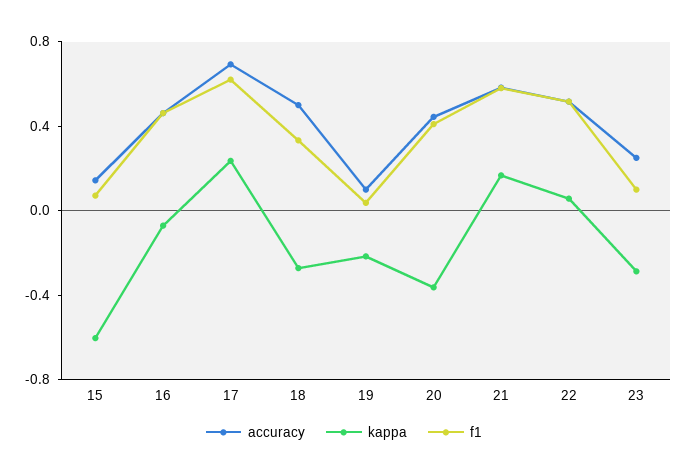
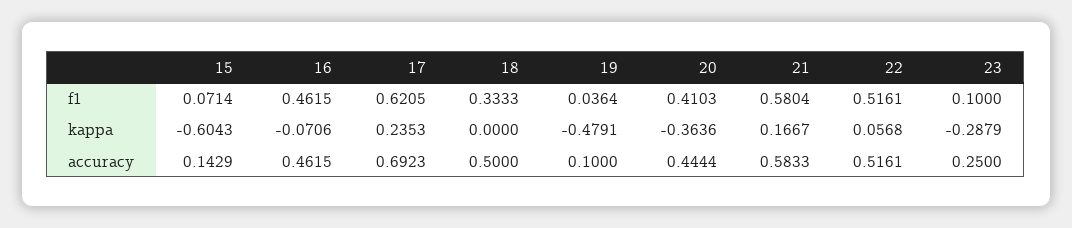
  {
    "accuracy": {
      "15": 0.1429,
      "16": 0.4615,
      "17": 0.6923,
      "18": 0.5,
      "19": 0.1,
      "20": 0.4444,
      "21": 0.5833,
      "22": 0.5161,
      "23": 0.25
    },
    "kappa": {
      "15": -0.6043,
      "16": -0.0706,
      "17": 0.2353,
-     "18": -0.3,
+     "18": 0,
-     "19": -0.2,
+     "19": -0.4791,
      "20": -0.3636,
      "21": 0.1667,
      "22": 0.0568,
      "23": -0.2879
    },
    "f1": {
      "15": 0.0714,
      "16": 0.4615,
      "17": 0.6205,
      "18": 0.3333,
      "19": 0.0364,
      "20": 0.4103,
      "21": 0.5804,
      "22": 0.5161,
      "23": 0.1
    }
  }

